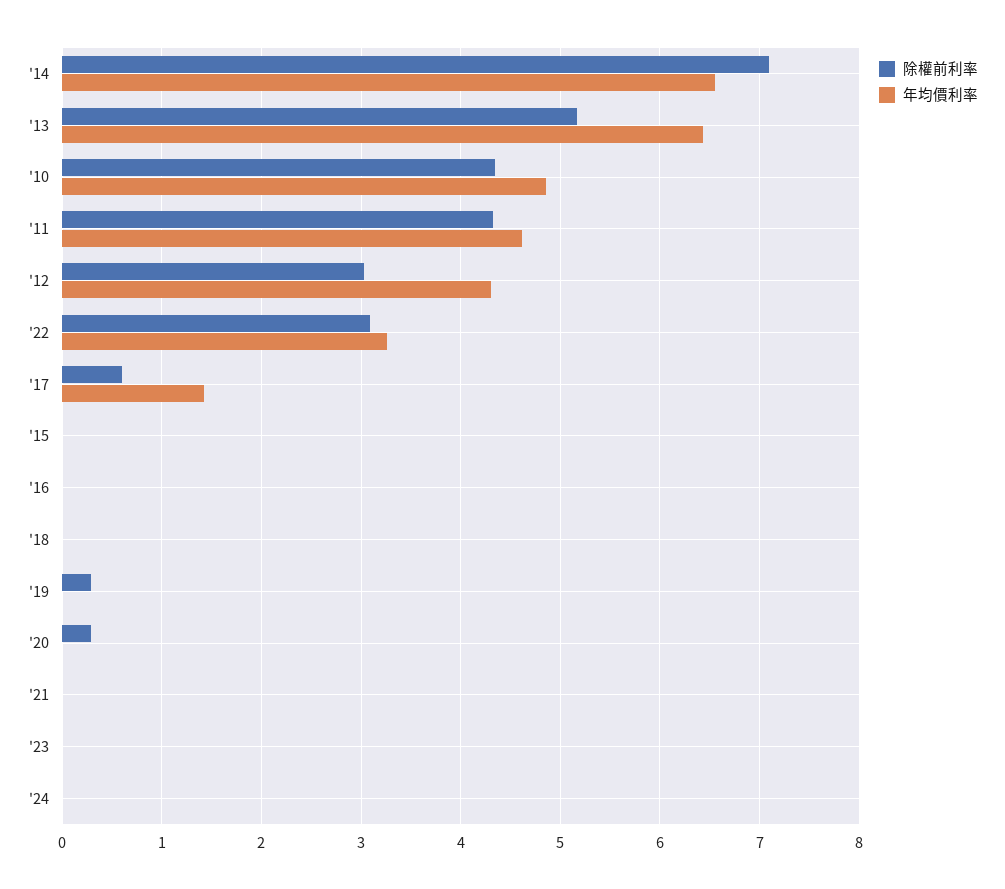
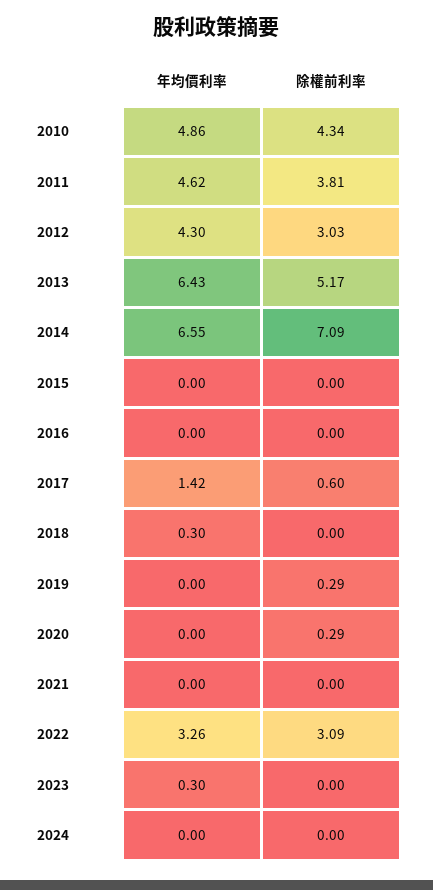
  {
    "除權前利率": {
      "'14": 7.09,
      "'13": 5.17,
      "'10": 4.34,
-     "'11": 4.3,
+     "'11": 3.81,
      "'12": 3.03,
      "'22": 3.09,
      "'17": 0.6,
      "'15": 0,
      "'16": 0,
      "'18": 0,
      "'19": 0.29,
      "'20": 0.29,
      "'21": 0,
      "'23": 0,
      "'24": 0
    },
    "年均價利率": {
      "'14": 6.55,
      "'13": 6.43,
      "'10": 4.86,
      "'11": 4.62,
      "'12": 4.3,
      "'22": 3.26,
      "'17": 1.42,
      "'15": 0,
      "'16": 0,
-     "'18": 0,
+     "'18": 0.3,
      "'19": 0,
      "'20": 0,
      "'21": 0,
-     "'23": 0,
+     "'23": 0.3,
      "'24": 0
    }
  }

